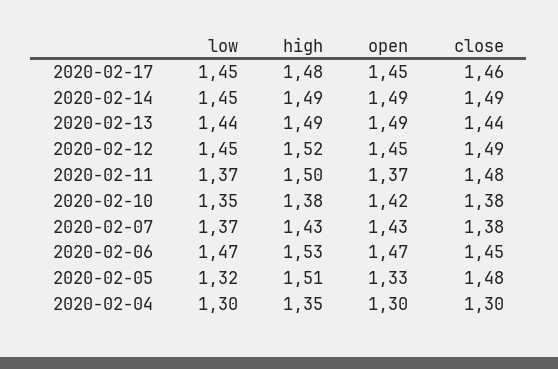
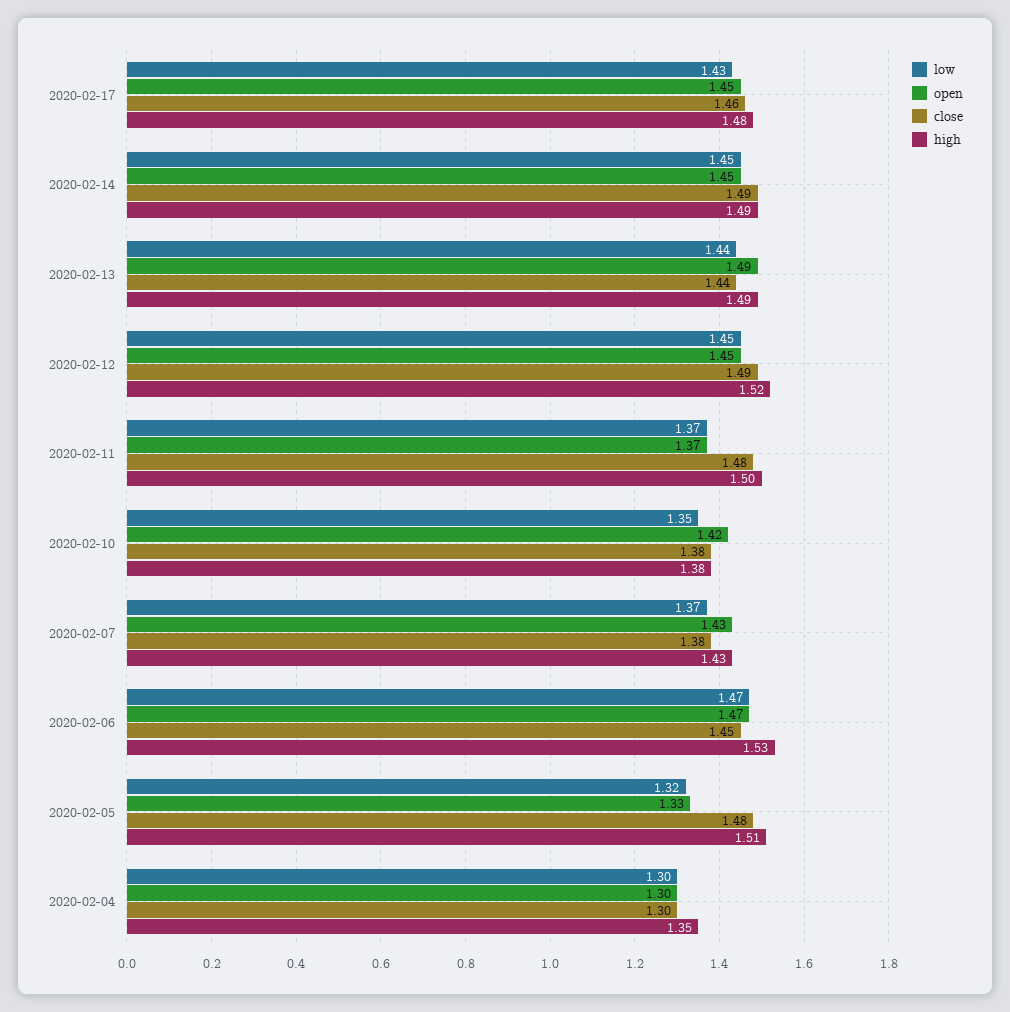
  {
    "low": {
-     "2020-02-17": 1.45,
+     "2020-02-17": 1.43,
      "2020-02-14": 1.45,
      "2020-02-13": 1.44,
      "2020-02-12": 1.45,
      "2020-02-11": 1.37,
      "2020-02-10": 1.35,
      "2020-02-07": 1.37,
      "2020-02-06": 1.47,
      "2020-02-05": 1.32,
      "2020-02-04": 1.3
    },
    "high": {
      "2020-02-17": 1.48,
      "2020-02-14": 1.49,
      "2020-02-13": 1.49,
      "2020-02-12": 1.52,
      "2020-02-11": 1.5,
      "2020-02-10": 1.38,
      "2020-02-07": 1.43,
      "2020-02-06": 1.53,
      "2020-02-05": 1.51,
      "2020-02-04": 1.35
    },
    "open": {
      "2020-02-17": 1.45,
-     "2020-02-14": 1.49,
+     "2020-02-14": 1.45,
      "2020-02-13": 1.49,
      "2020-02-12": 1.45,
      "2020-02-11": 1.37,
      "2020-02-10": 1.42,
      "2020-02-07": 1.43,
      "2020-02-06": 1.47,
      "2020-02-05": 1.33,
      "2020-02-04": 1.3
    },
    "close": {
      "2020-02-17": 1.46,
      "2020-02-14": 1.49,
      "2020-02-13": 1.44,
      "2020-02-12": 1.49,
      "2020-02-11": 1.48,
      "2020-02-10": 1.38,
      "2020-02-07": 1.38,
      "2020-02-06": 1.45,
      "2020-02-05": 1.48,
      "2020-02-04": 1.3
    }
  }

